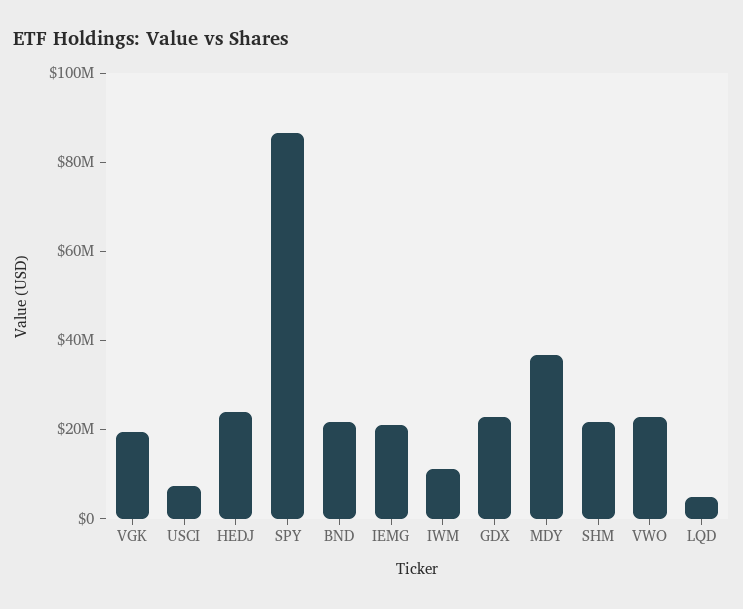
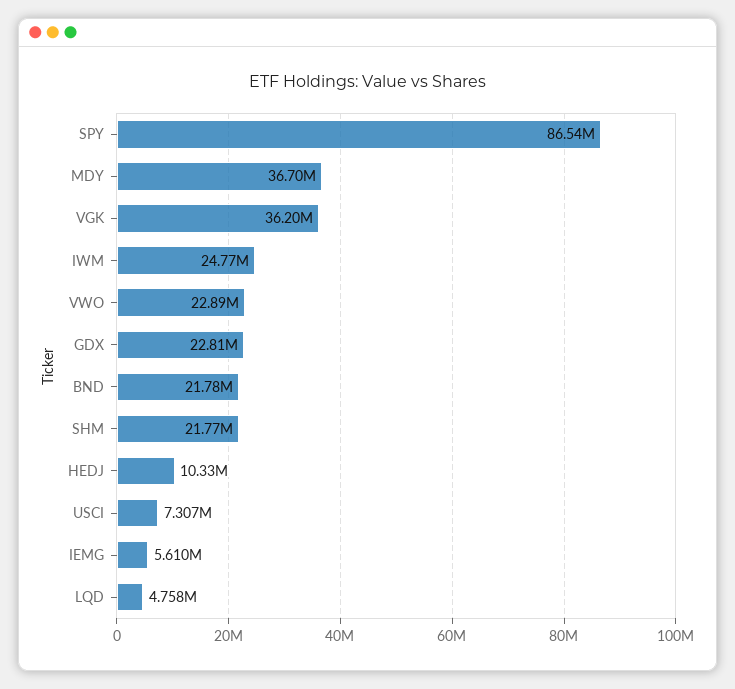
  {
-   "VGK": 20000000,
+   "VGK": 36200000,
    "USCI": 7307000,
-   "HEDJ": 25000000,
+   "HEDJ": 10330000,
    "SPY": 86540000,
    "BND": 21780000,
-   "IEMG": 20000000,
+   "IEMG": 5610000,
-   "IWM": 10000000,
+   "IWM": 24770000,
    "GDX": 22810000,
    "MDY": 36700000,
    "SHM": 21770000,
    "VWO": 22890000,
    "LQD": 4758000
  }

